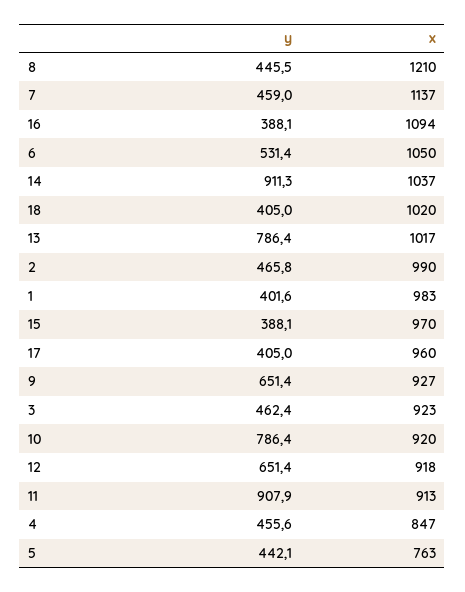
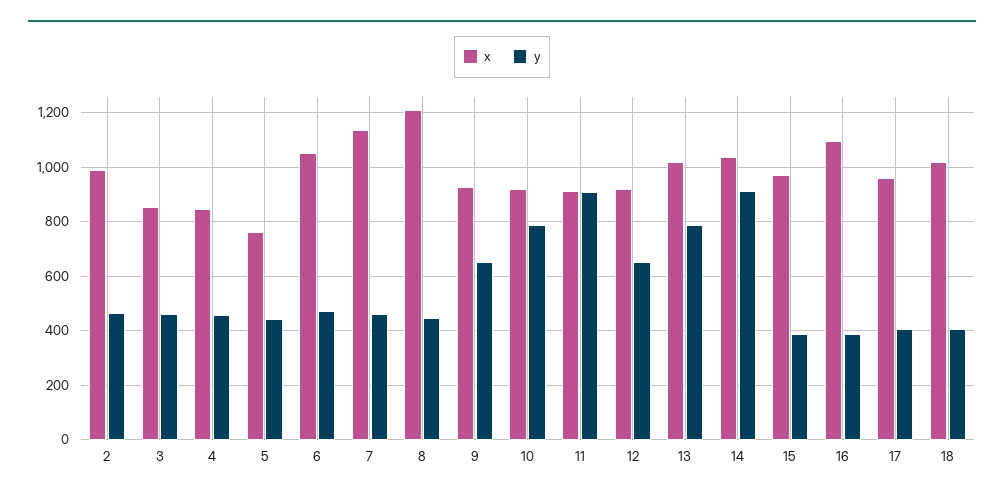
  {
    "y": {
      "8": 445.5,
      "7": 459,
      "16": 388.1,
-     "6": 531.4,
+     "6": 475,
      "14": 911.3,
      "18": 405,
      "13": 786.4,
      "2": 465.8,
-     "1": 401.6,
      "15": 388.1,
      "17": 405,
      "9": 651.4,
      "3": 462.4,
      "10": 786.4,
      "12": 651.4,
      "11": 907.9,
      "4": 455.6,
      "5": 442.1
    },
    "x": {
      "8": 1210,
      "7": 1137,
      "16": 1094,
      "6": 1050,
      "14": 1037,
      "18": 1020,
      "13": 1017,
      "2": 990,
-     "1": 983,
      "15": 970,
      "17": 960,
      "9": 927,
-     "3": 923,
+     "3": 850,
      "10": 920,
      "12": 918,
      "11": 913,
      "4": 847,
      "5": 763
    }
  }

